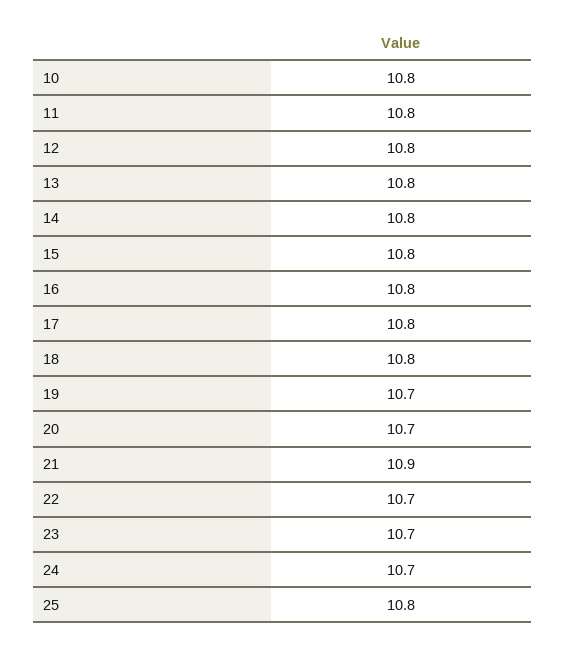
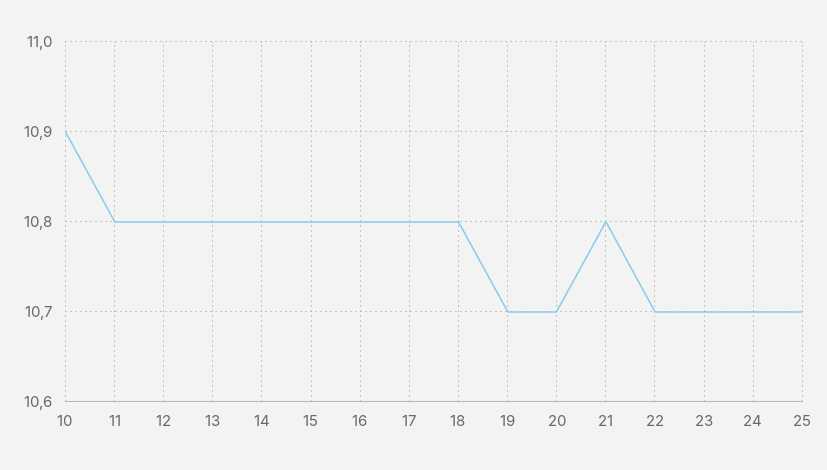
  {
-   "10": 10.8,
+   "10": 10.9,
    "11": 10.8,
    "12": 10.8,
    "13": 10.8,
    "14": 10.8,
    "15": 10.8,
    "16": 10.8,
    "17": 10.8,
    "18": 10.8,
    "19": 10.7,
    "20": 10.7,
-   "21": 10.9,
+   "21": 10.8,
    "22": 10.7,
    "23": 10.7,
    "24": 10.7,
-   "25": 10.8
+   "25": 10.7
  }

